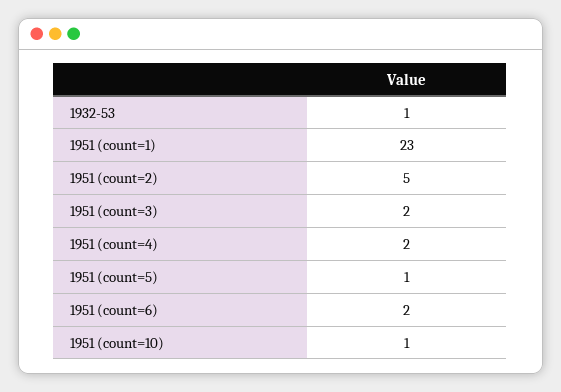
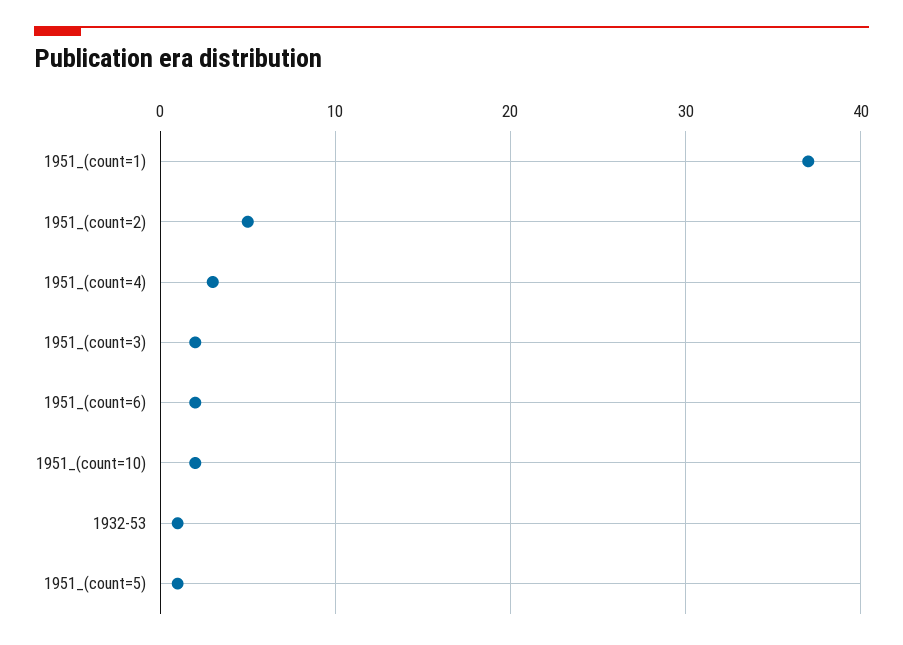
  {
    "1932-53": 1,
-   "1951 (count=1)": 23,
+   "1951 (count=1)": 37,
    "1951 (count=2)": 5,
    "1951 (count=3)": 2,
-   "1951 (count=4)": 2,
+   "1951 (count=4)": 3,
    "1951 (count=5)": 1,
    "1951 (count=6)": 2,
-   "1951 (count=10)": 1
+   "1951 (count=10)": 2
  }

